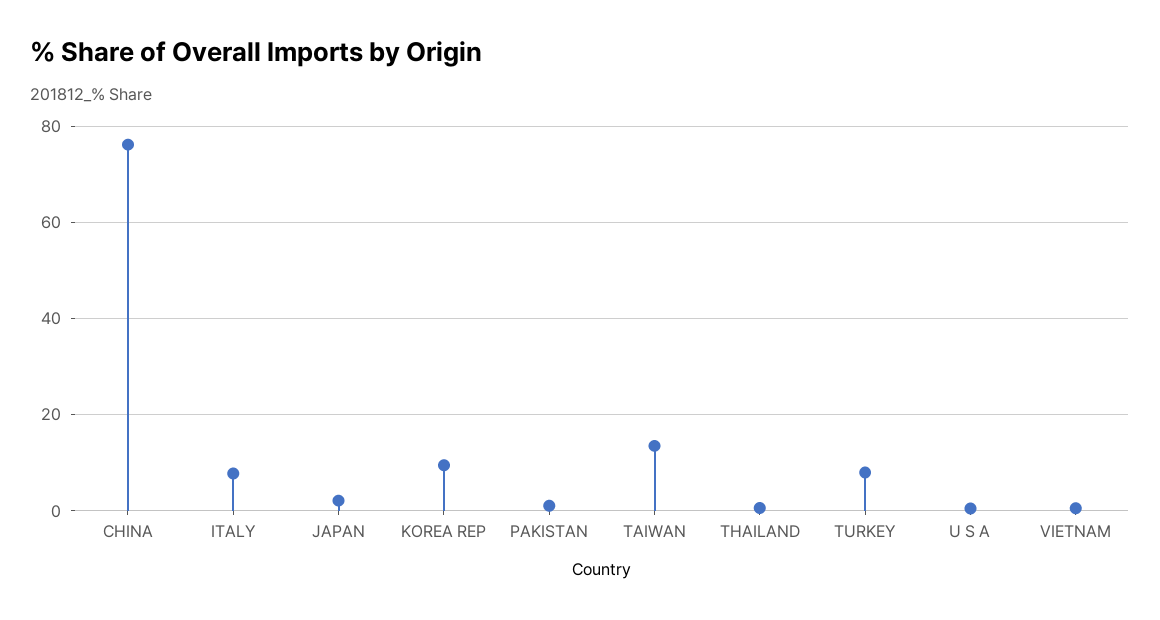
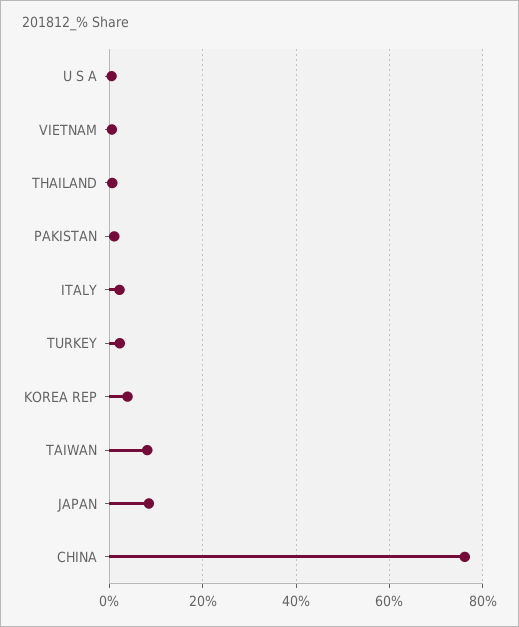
  {
    "CHINA": 76,
-   "ITALY": 8,
+   "ITALY": 2,
-   "JAPAN": 2,
+   "JAPAN": 8,
-   "KOREA REP": 10,
+   "KOREA REP": 4,
    "PAKISTAN": 2,
-   "TAIWAN": 14,
+   "TAIWAN": 8,
    "THAILAND": 0,
-   "TURKEY": 8,
+   "TURKEY": 2,
    "U S A": 0,
    "VIETNAM": 0
  }

